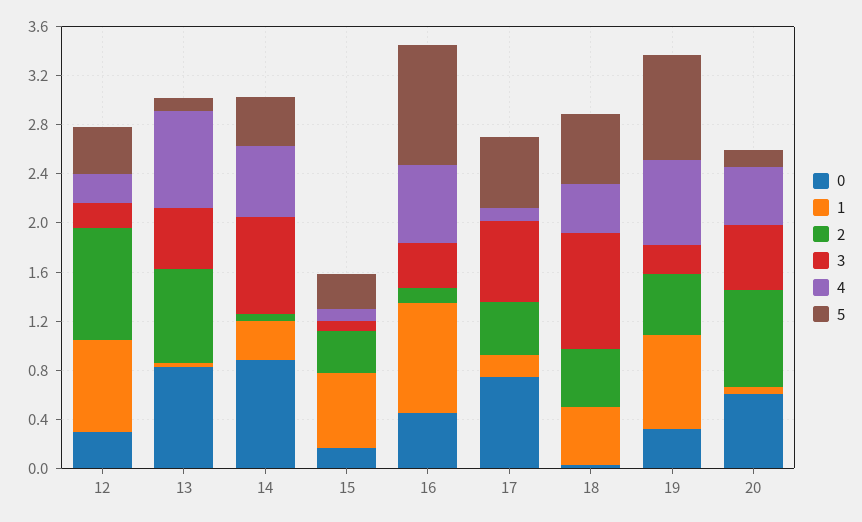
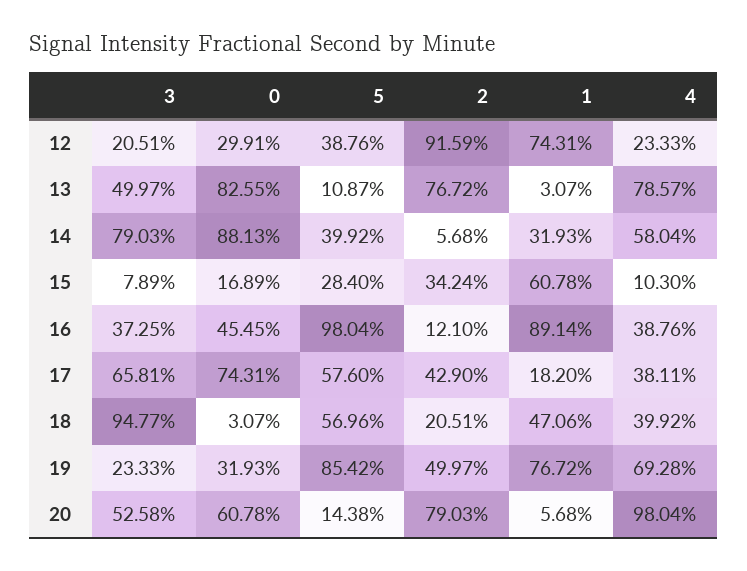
  {
    "0": {
      "12": 0.2991,
      "13": 0.8255,
      "14": 0.8813,
      "15": 0.1689,
      "16": 0.4545,
      "17": 0.7431,
      "18": 0.0307,
      "19": 0.3193,
      "20": 0.6078
    },
    "1": {
      "12": 0.7431,
      "13": 0.0307,
      "14": 0.3193,
      "15": 0.6078,
      "16": 0.8914,
      "17": 0.182,
      "18": 0.4706,
      "19": 0.7672,
      "20": 0.0568
    },
    "2": {
      "12": 0.9159,
      "13": 0.7672,
      "14": 0.0568,
      "15": 0.3424,
      "16": 0.121,
      "17": 0.429,
-     "18": 0.5,
+     "18": 0.2051,
      "19": 0.4997,
      "20": 0.7903
    },
    "3": {
      "12": 0.2051,
      "13": 0.4997,
      "14": 0.7903,
      "15": 0.0789,
      "16": 0.3725,
      "17": 0.6581,
      "18": 0.9477,
      "19": 0.2333,
      "20": 0.5258
    },
    "4": {
      "12": 0.2333,
      "13": 0.7857,
      "14": 0.5804,
      "15": 0.103,
-     "16": 0.6,
+     "16": 0.3876,
-     "17": 0.1,
+     "17": 0.3811,
      "18": 0.3992,
      "19": 0.6928,
-     "20": 0.5
+     "20": 0.9804
    },
    "5": {
      "12": 0.3876,
      "13": 0.1087,
      "14": 0.3992,
      "15": 0.284,
      "16": 0.9804,
      "17": 0.576,
      "18": 0.5696,
      "19": 0.8542,
      "20": 0.1438
    }
  }

